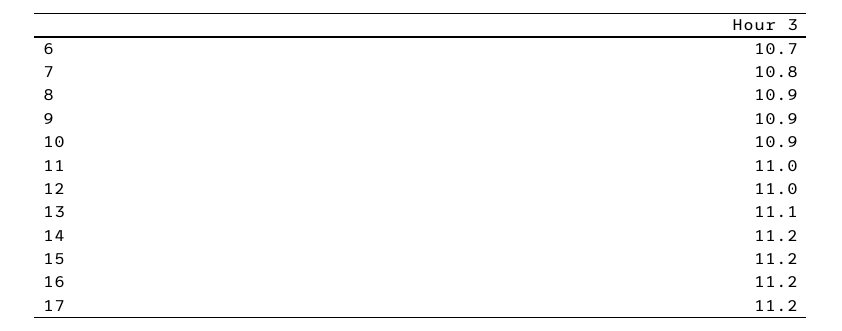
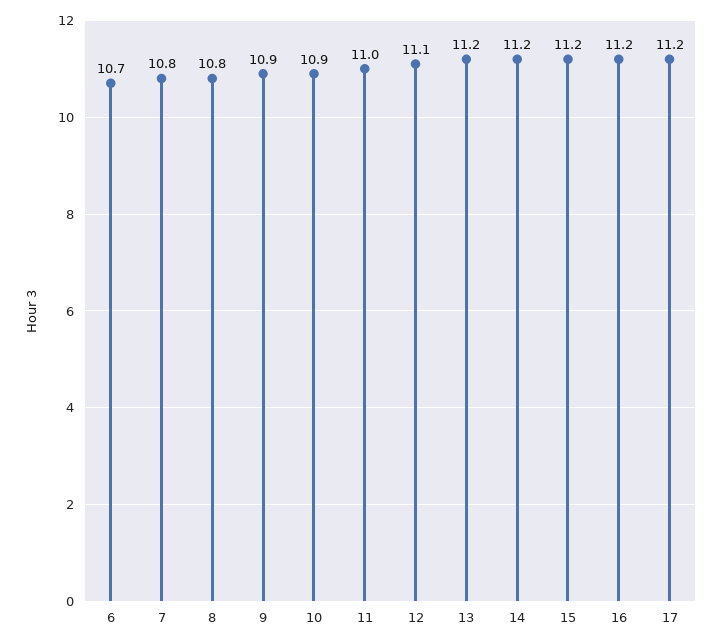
  {
    "6": 10.7,
    "7": 10.8,
-   "8": 10.9,
+   "8": 10.8,
    "9": 10.9,
    "10": 10.9,
    "11": 11,
-   "12": 11,
+   "12": 11.1,
-   "13": 11.1,
+   "13": 11.2,
    "14": 11.2,
    "15": 11.2,
    "16": 11.2,
    "17": 11.2
  }

